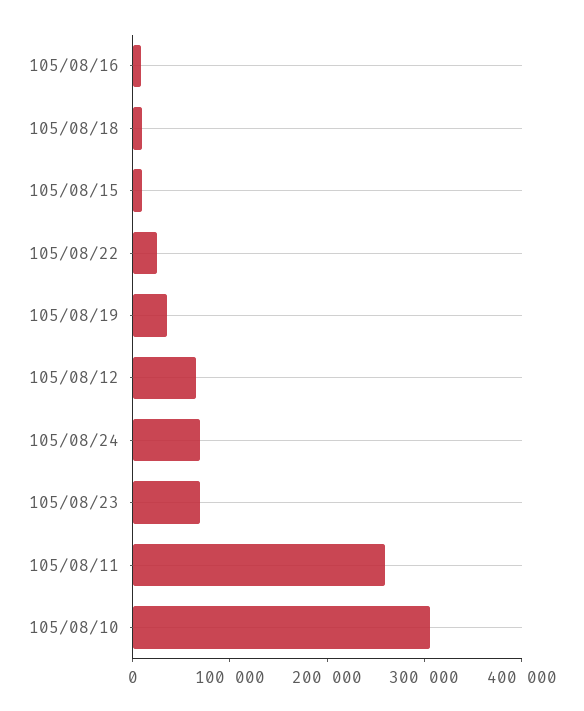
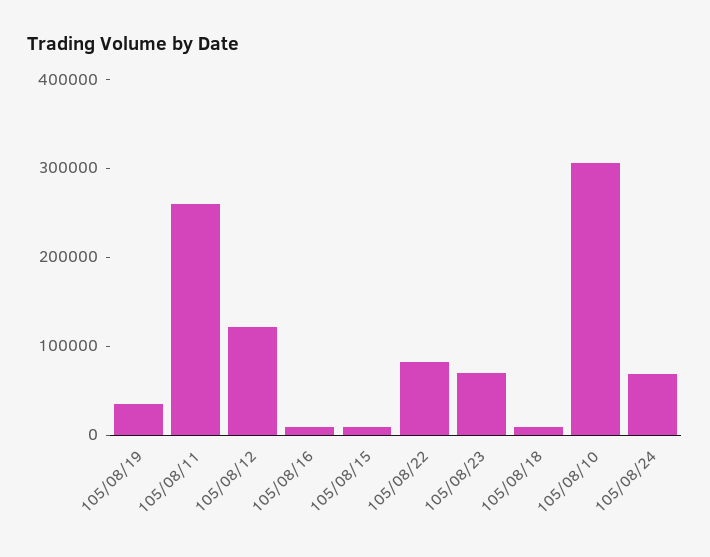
  {
    "105/08/16": 0,
    "105/08/18": 0,
    "105/08/15": 0,
-   "105/08/22": 20000,
+   "105/08/22": 80000,
    "105/08/19": 40000,
-   "105/08/12": 60000,
+   "105/08/12": 120000,
    "105/08/24": 60000,
    "105/08/23": 60000,
    "105/08/11": 260000,
    "105/08/10": 300000
  }

